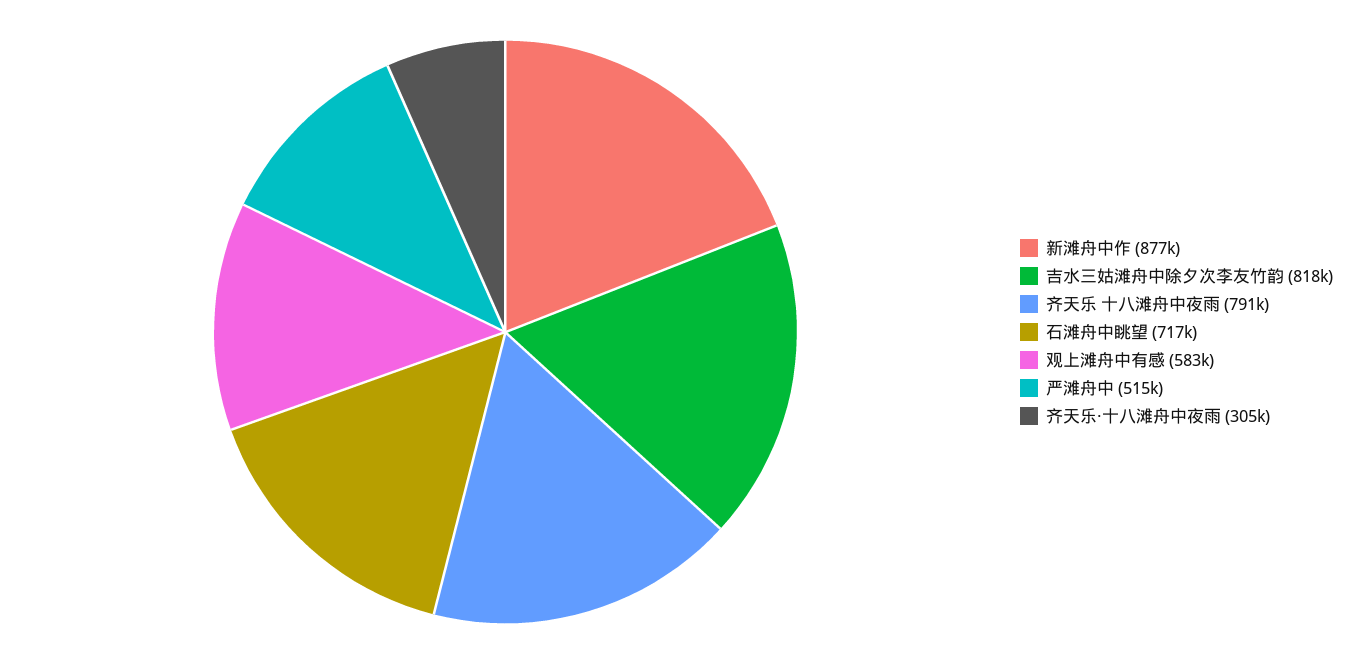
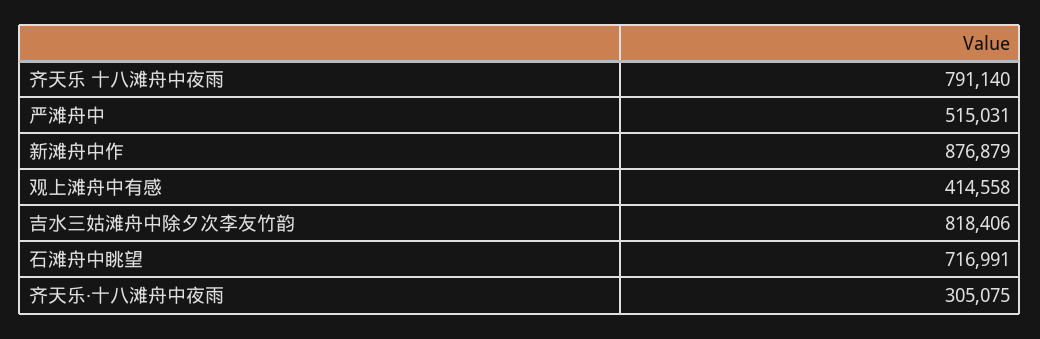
  {
    "新滩舟中作": 876879,
    "吉水三姑滩舟中除夕次李友竹韵": 818406,
    "齐天乐 十八滩舟中夜雨": 791140,
    "石滩舟中眺望": 716991,
-   "观上滩舟中有感": 583000,
+   "观上滩舟中有感": 414558,
    "严滩舟中": 515031,
    "齐天乐·十八滩舟中夜雨": 305075
  }

